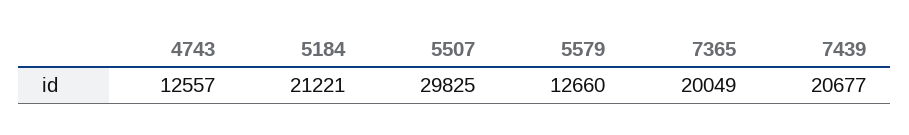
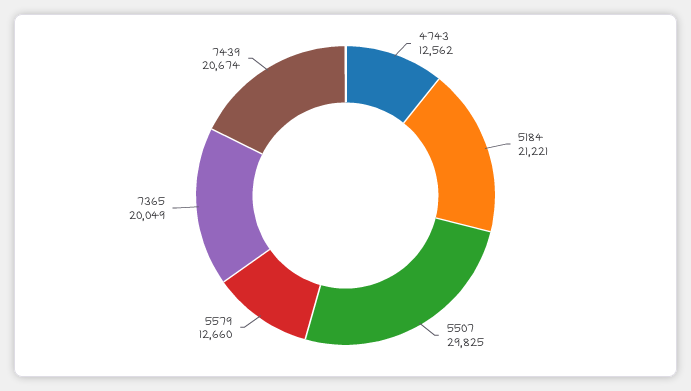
  {
-   "4743": 12557,
+   "4743": 12562,
    "5184": 21221,
    "5507": 29825,
    "5579": 12660,
    "7365": 20049,
-   "7439": 20677
+   "7439": 20674
  }

